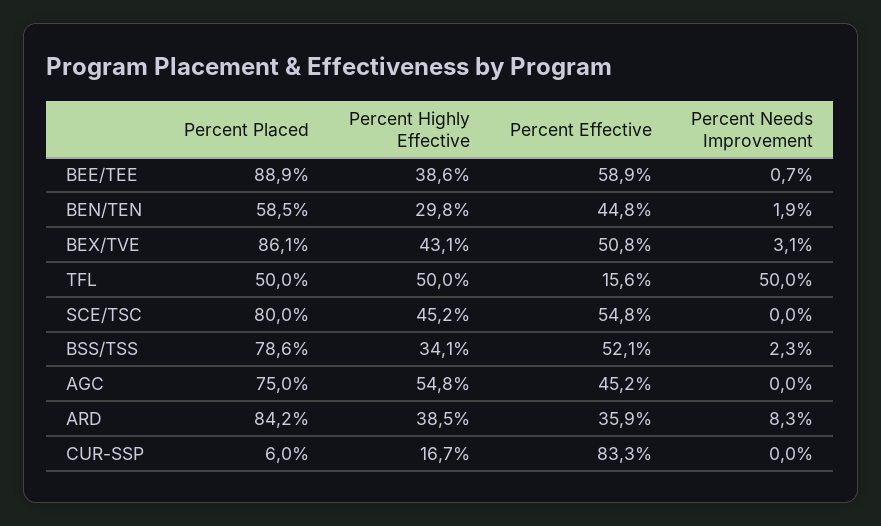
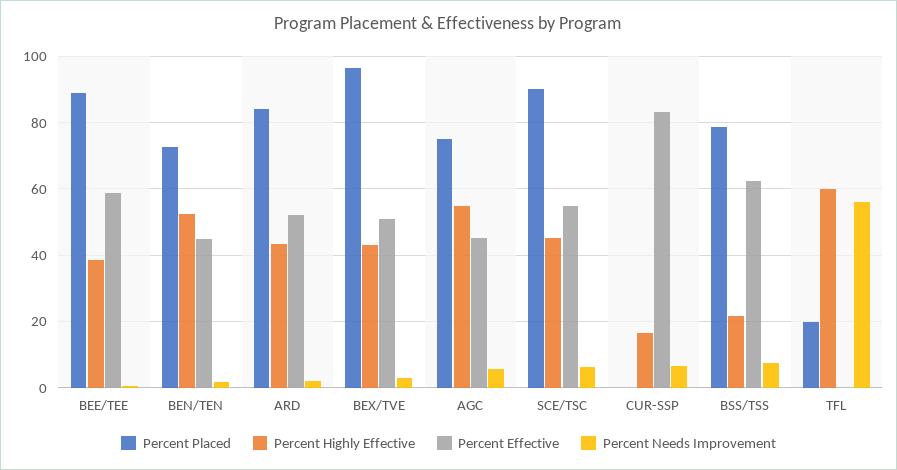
  {
    "Percent Placed": {
      "BEE/TEE": 88.9,
-     "BEN/TEN": 58.5,
+     "BEN/TEN": 72,
-     "BEX/TVE": 86.1,
+     "BEX/TVE": 96,
-     "TFL": 50,
+     "TFL": 20,
-     "SCE/TSC": 80,
+     "SCE/TSC": 90,
      "BSS/TSS": 78.6,
      "AGC": 75,
      "ARD": 84.2,
-     "CUR-SSP": 6
+     "CUR-SSP": 0
    },
    "Percent Highly Effective": {
      "BEE/TEE": 38.6,
-     "BEN/TEN": 29.8,
+     "BEN/TEN": 52,
      "BEX/TVE": 43.1,
-     "TFL": 50,
+     "TFL": 60,
      "SCE/TSC": 45.2,
-     "BSS/TSS": 34.1,
+     "BSS/TSS": 22,
      "AGC": 54.8,
-     "ARD": 38.5,
+     "ARD": 44,
      "CUR-SSP": 16.7
    },
    "Percent Effective": {
      "BEE/TEE": 58.9,
      "BEN/TEN": 44.8,
      "BEX/TVE": 50.8,
-     "TFL": 15.6,
+     "TFL": 0,
      "SCE/TSC": 54.8,
-     "BSS/TSS": 52.1,
+     "BSS/TSS": 62,
      "AGC": 45.2,
-     "ARD": 35.9,
+     "ARD": 52,
      "CUR-SSP": 83.3
    },
    "Percent Needs Improvement": {
      "BEE/TEE": 0.7,
      "BEN/TEN": 1.9,
      "BEX/TVE": 3.1,
-     "TFL": 50,
+     "TFL": 56,
-     "SCE/TSC": 0,
+     "SCE/TSC": 6,
-     "BSS/TSS": 2.3,
+     "BSS/TSS": 8,
-     "AGC": 0,
+     "AGC": 6,
-     "ARD": 8.3,
+     "ARD": 2,
-     "CUR-SSP": 0
+     "CUR-SSP": 6
    }
  }

